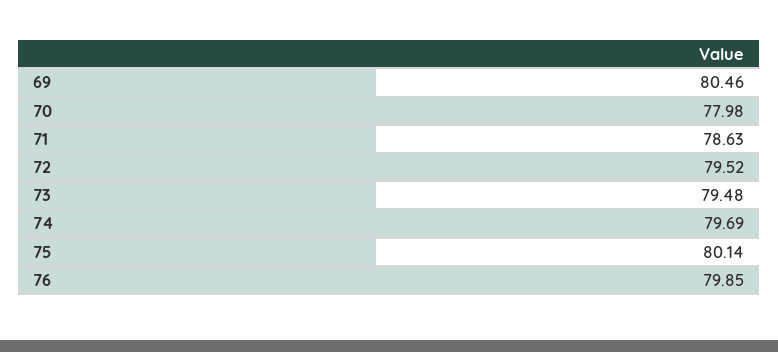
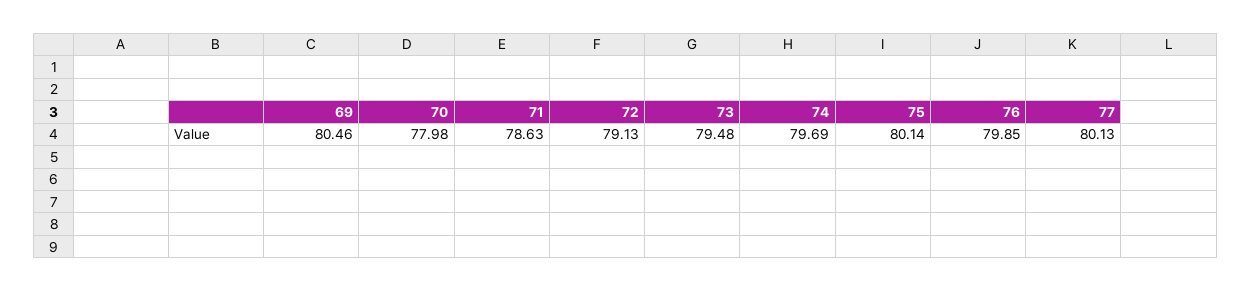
  {
    "69": 80.46,
    "70": 77.98,
    "71": 78.63,
-   "72": 79.52,
+   "72": 79.13,
    "73": 79.48,
    "74": 79.69,
    "75": 80.14,
-   "76": 79.85
+   "76": 79.85,
+   "77": 80.13
  }

